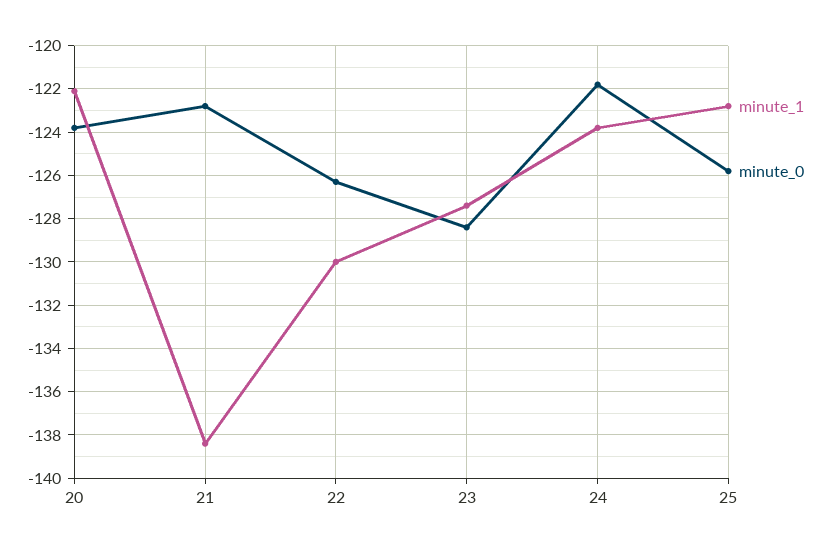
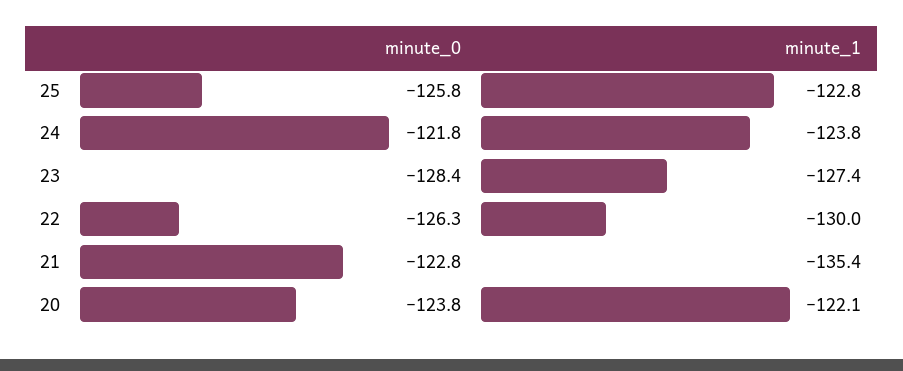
  {
    "minute_1": {
      "20": -122.1,
-     "21": -138.5,
+     "21": -135.4,
      "22": -130,
      "23": -127.4,
      "24": -123.8,
      "25": -122.8
    },
    "minute_0": {
      "20": -123.8,
      "21": -122.8,
      "22": -126.3,
      "23": -128.4,
      "24": -121.8,
      "25": -125.8
    }
  }

